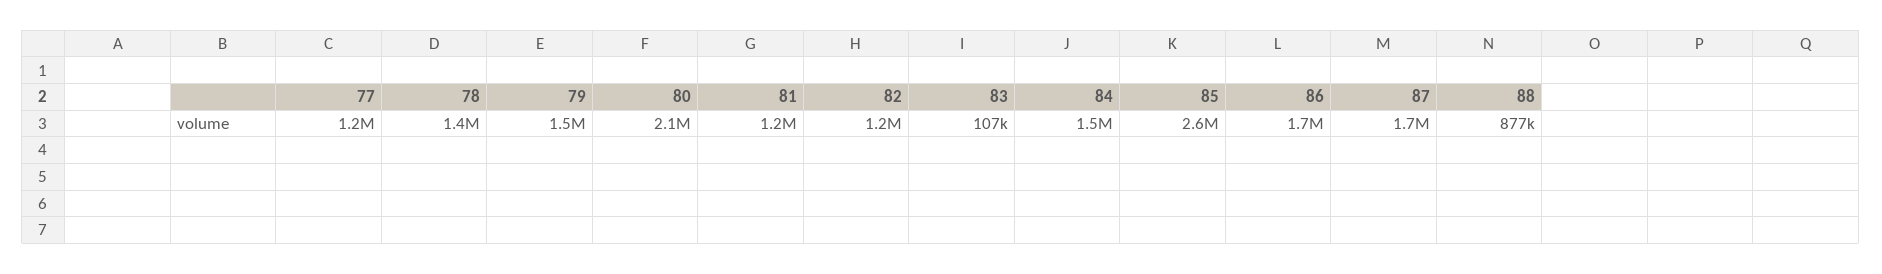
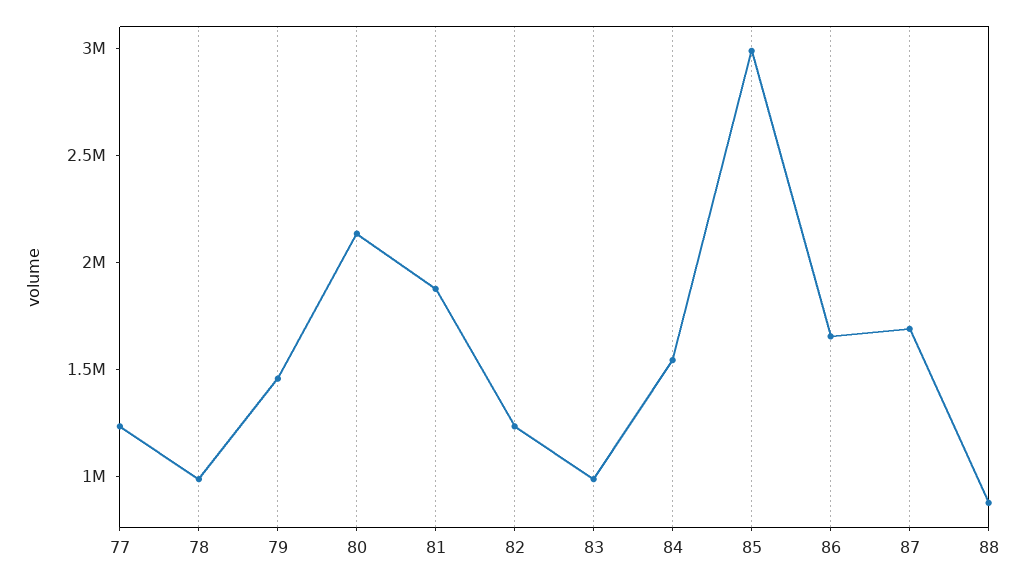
  {
    "77": 1200000,
-   "78": 1400000,
+   "78": 1000000,
    "79": 1500000,
    "80": 2100000,
-   "81": 1200000,
+   "81": 1900000,
    "82": 1200000,
-   "83": 107000,
+   "83": 1000000,
    "84": 1500000,
-   "85": 2600000,
+   "85": 3000000,
    "86": 1700000,
    "87": 1700000,
    "88": 877000
  }

